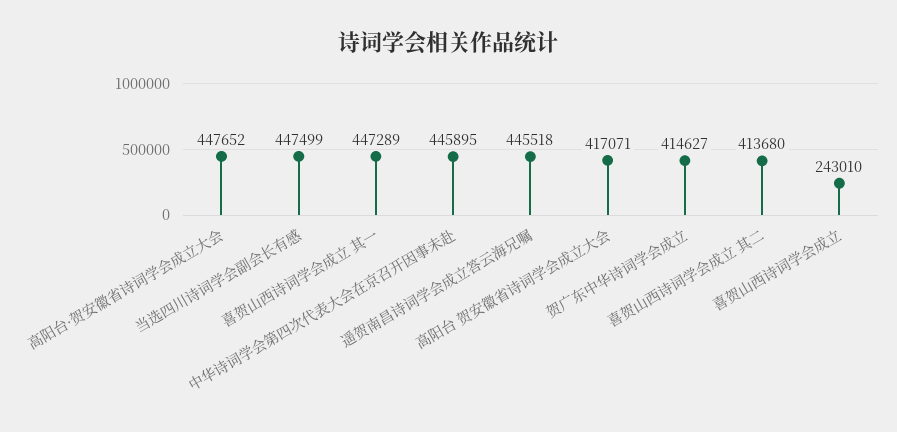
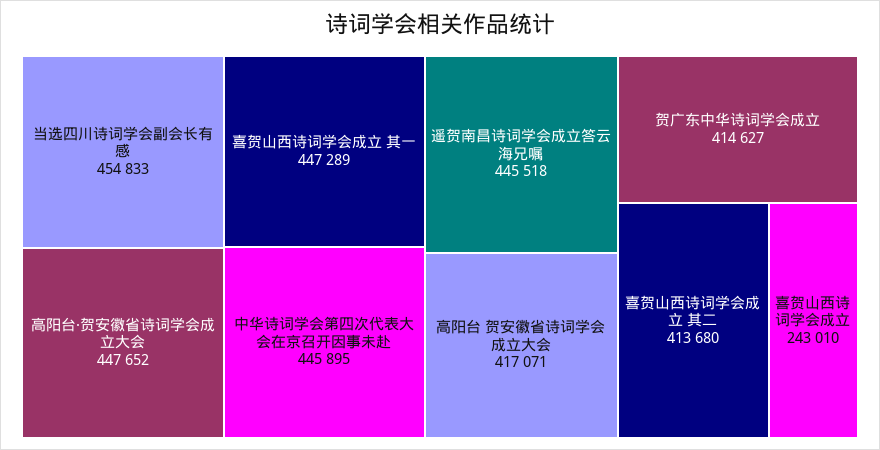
  {
    "高阳台·贺安徽省诗词学会成立大会": 447652,
-   "当选四川诗词学会副会长有感": 447499,
+   "当选四川诗词学会副会长有感": 454833,
    "喜贺山西诗词学会成立 其一": 447289,
    "中华诗词学会第四次代表大会在京召开因事未赴": 445895,
    "遥贺南昌诗词学会成立答云海兄嘱": 445518,
    "高阳台 贺安徽省诗词学会成立大会": 417071,
    "贺广东中华诗词学会成立": 414627,
    "喜贺山西诗词学会成立 其二": 413680,
    "喜贺山西诗词学会成立": 243010
  }

